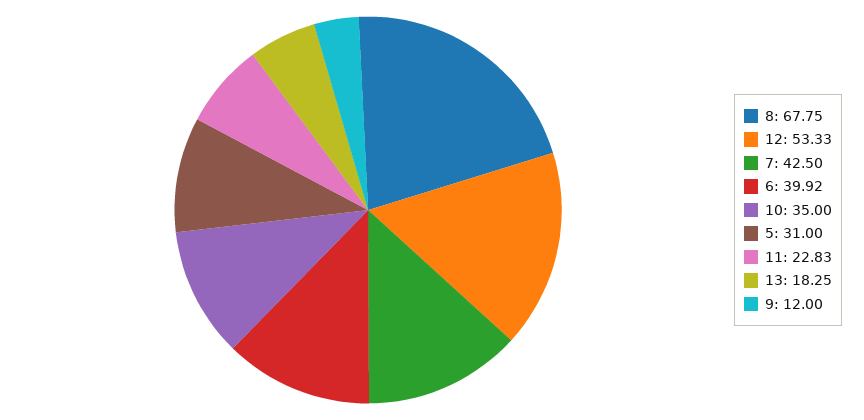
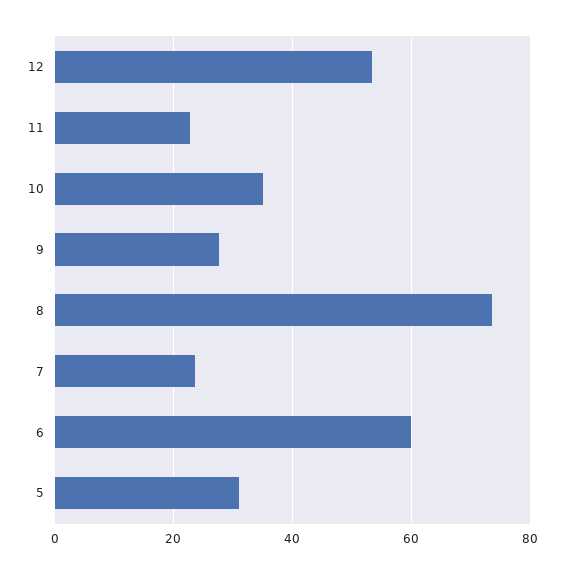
  {
-   "8": 67.75,
+   "8": 74,
    "12": 53.33,
-   "7": 42.5,
+   "7": 24,
-   "6": 39.92,
+   "6": 60,
    "10": 35,
    "5": 31,
    "11": 22.83,
-   "13": 18.25,
-   "9": 12
+   "9": 28
  }

